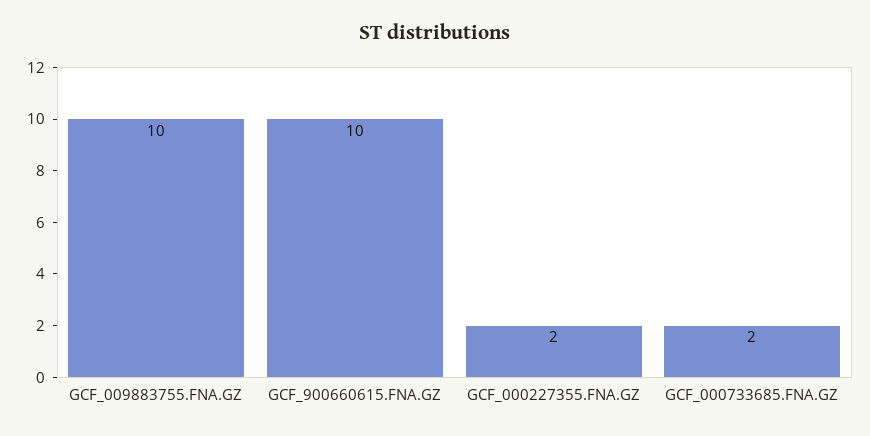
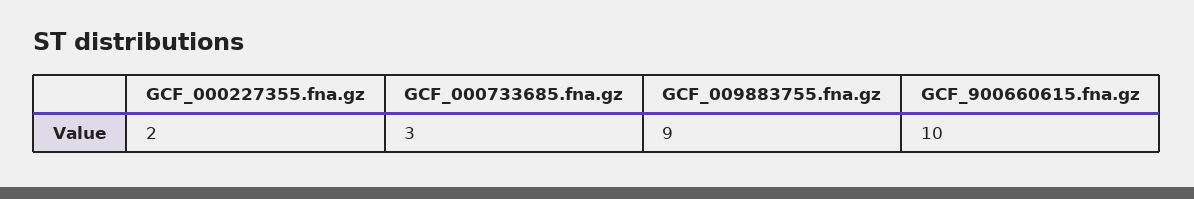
  {
-   "GCF_009883755.FNA.GZ": 10,
+   "GCF_009883755.FNA.GZ": 9,
    "GCF_900660615.FNA.GZ": 10,
    "GCF_000227355.FNA.GZ": 2,
-   "GCF_000733685.FNA.GZ": 2
+   "GCF_000733685.FNA.GZ": 3
  }

